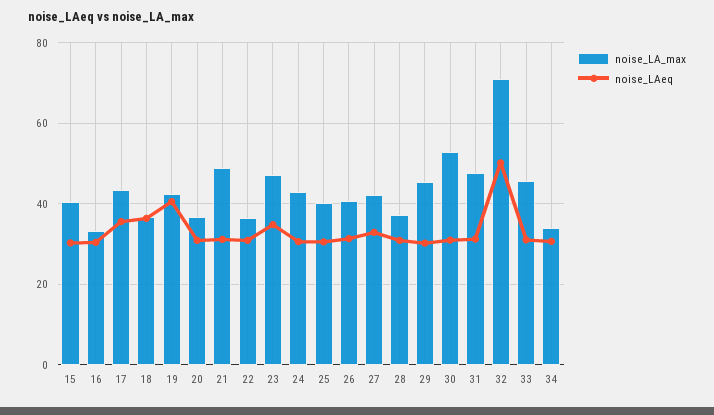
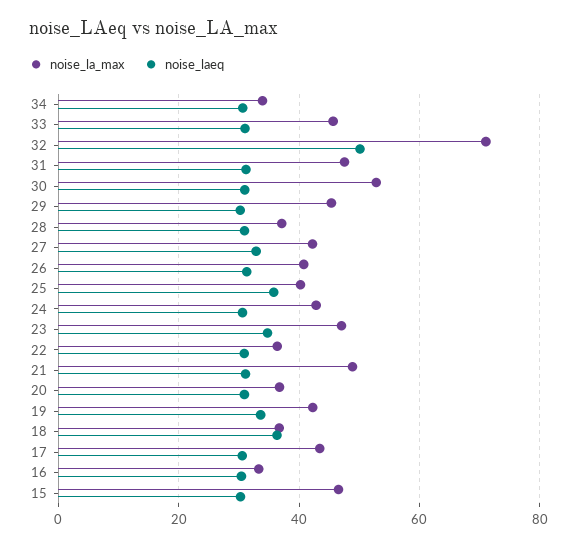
  {
    "noise_LA_max": {
-     "15": 40,
+     "15": 46,
      "16": 34,
      "17": 44,
      "18": 36,
      "19": 42,
      "20": 36,
      "21": 48,
      "22": 36,
      "23": 48,
      "24": 42,
      "25": 40,
      "26": 40,
      "27": 42,
      "28": 38,
      "29": 46,
      "30": 52,
      "31": 48,
      "32": 72,
      "33": 46,
      "34": 34
    },
    "noise_LAeq": {
      "15": 30,
      "16": 30,
-     "17": 36,
+     "17": 30,
      "18": 36,
-     "19": 40,
+     "19": 34,
      "20": 30,
      "21": 32,
      "22": 30,
      "23": 34,
      "24": 30,
-     "25": 30,
+     "25": 36,
      "26": 32,
      "27": 32,
      "28": 30,
      "29": 30,
      "30": 30,
      "31": 32,
      "32": 50,
      "33": 32,
      "34": 30
    }
  }

